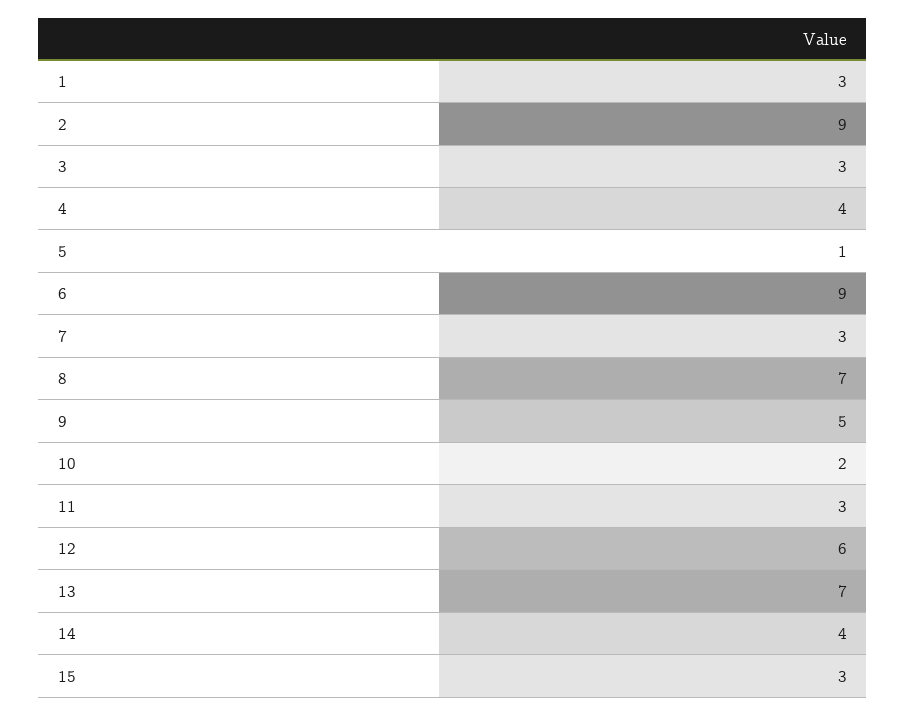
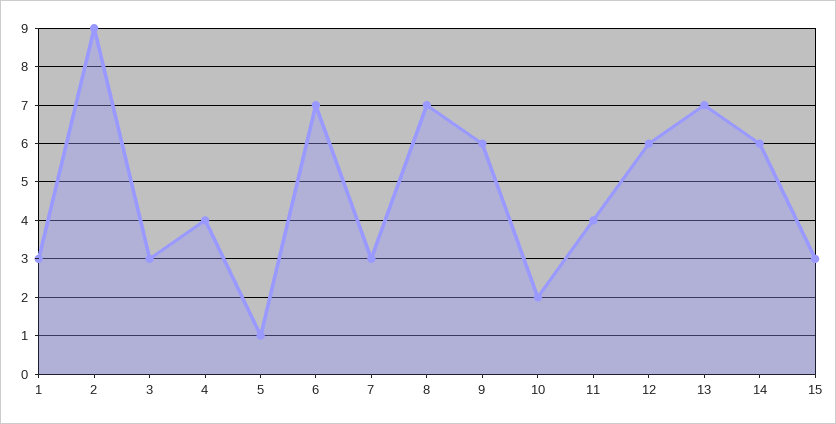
  {
    "1": 3,
    "2": 9,
    "3": 3,
    "4": 4,
    "5": 1,
-   "6": 9,
+   "6": 7,
    "7": 3,
    "8": 7,
-   "9": 5,
+   "9": 6,
    "10": 2,
-   "11": 3,
+   "11": 4,
    "12": 6,
    "13": 7,
-   "14": 4,
+   "14": 6,
    "15": 3
  }

